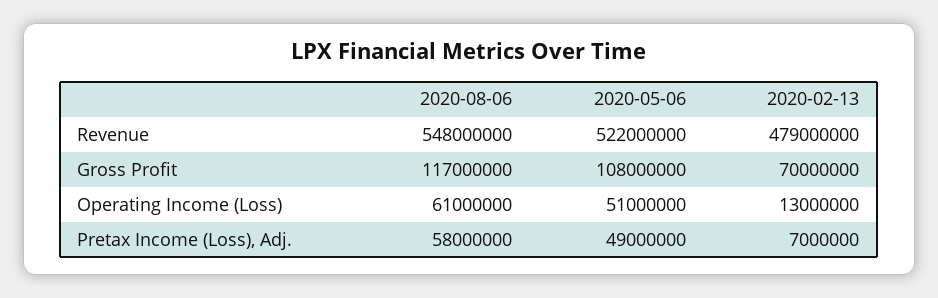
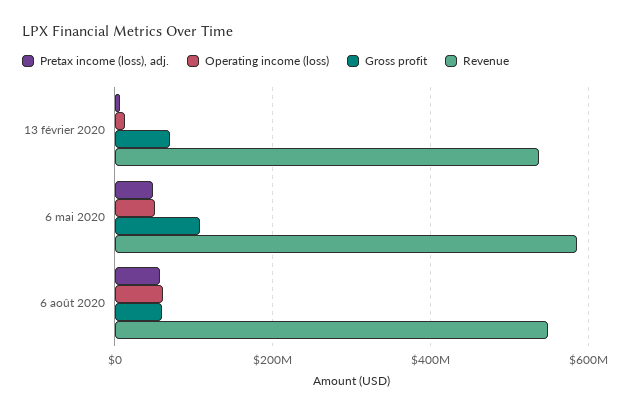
  {
    "Revenue": {
      "2020-08-06": 548000000,
-     "2020-05-06": 522000000,
+     "2020-05-06": 580000000,
-     "2020-02-13": 479000000
+     "2020-02-13": 540000000
    },
    "Gross Profit": {
-     "2020-08-06": 117000000,
+     "2020-08-06": 60000000,
      "2020-05-06": 108000000,
      "2020-02-13": 70000000
    },
    "Operating Income (Loss)": {
      "2020-08-06": 61000000,
      "2020-05-06": 51000000,
      "2020-02-13": 13000000
    },
    "Pretax Income (Loss), Adj.": {
      "2020-08-06": 58000000,
      "2020-05-06": 49000000,
      "2020-02-13": 7000000
    }
  }

